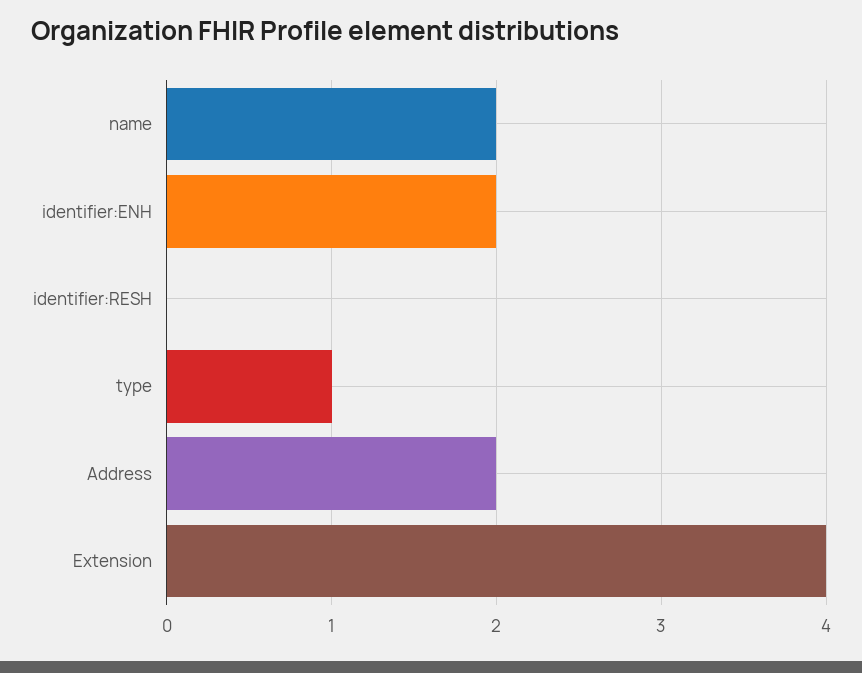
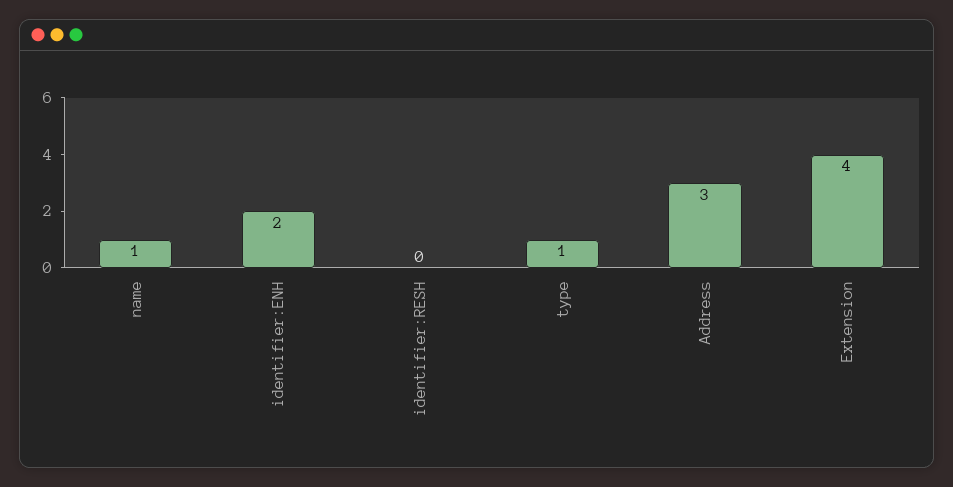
  {
-   "name": 2,
+   "name": 1,
    "identifier:ENH": 2,
    "identifier:RESH": 0,
    "type": 1,
-   "Address": 2,
+   "Address": 3,
    "Extension": 4
  }

